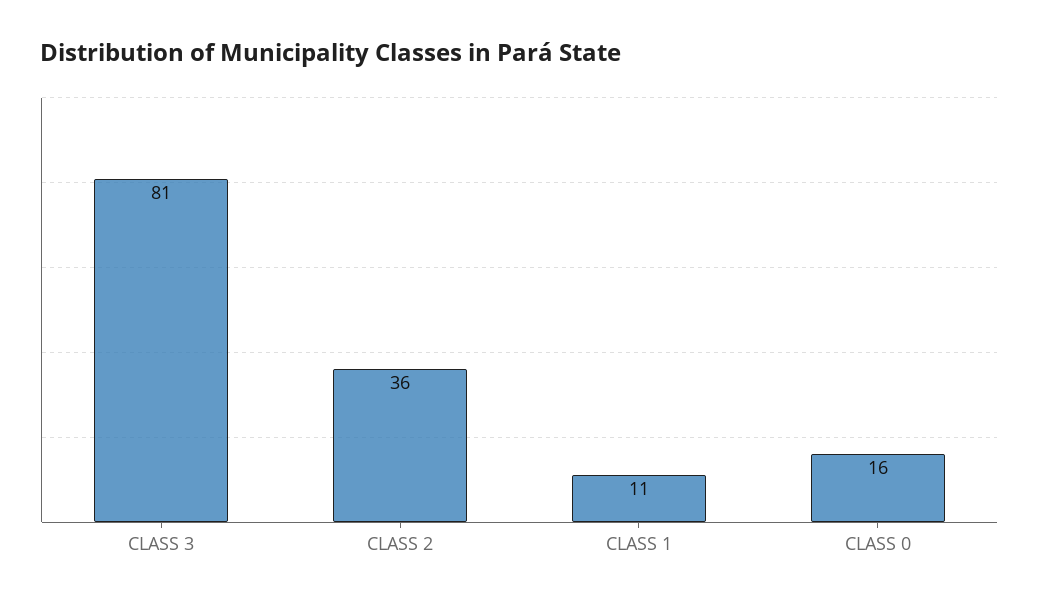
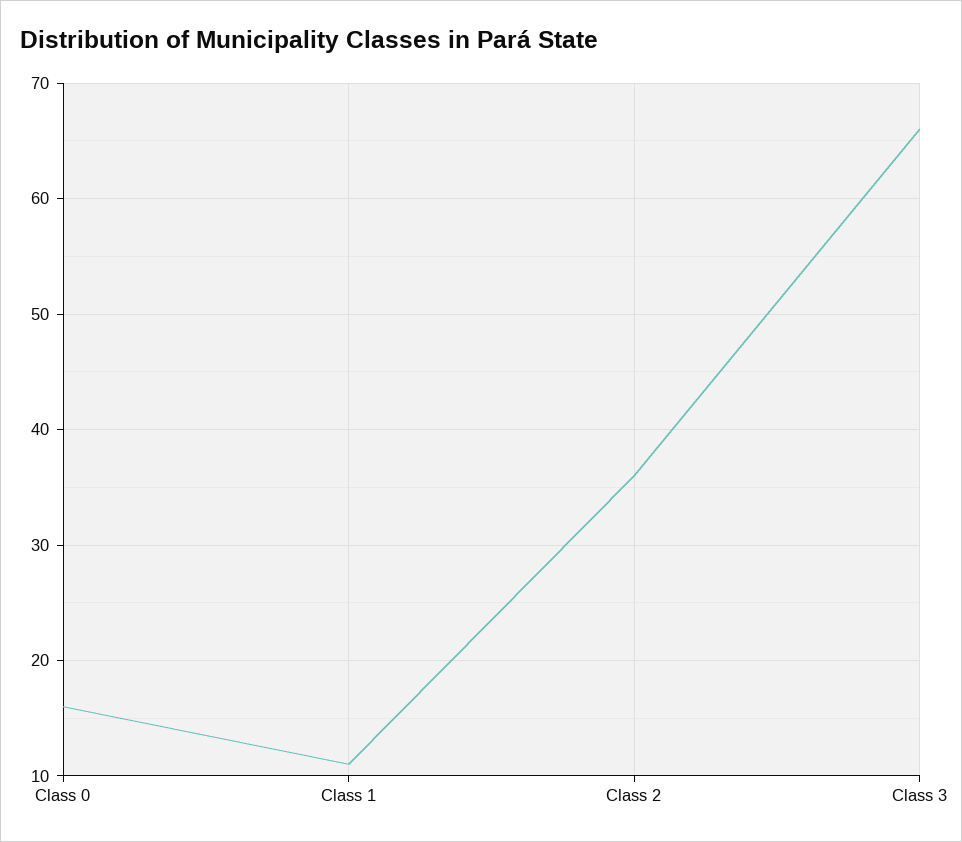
  {
-   "CLASS 3": 81,
+   "CLASS 3": 66,
    "CLASS 2": 36,
    "CLASS 1": 11,
    "CLASS 0": 16
  }

